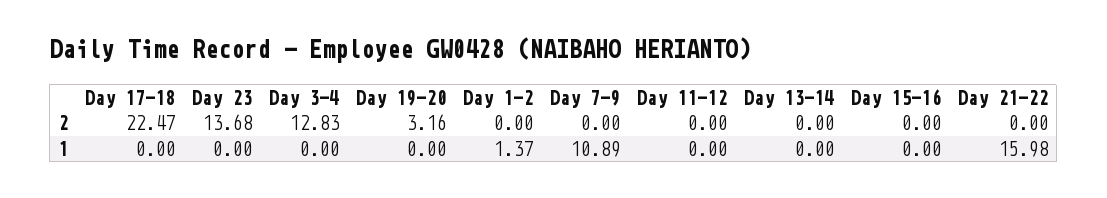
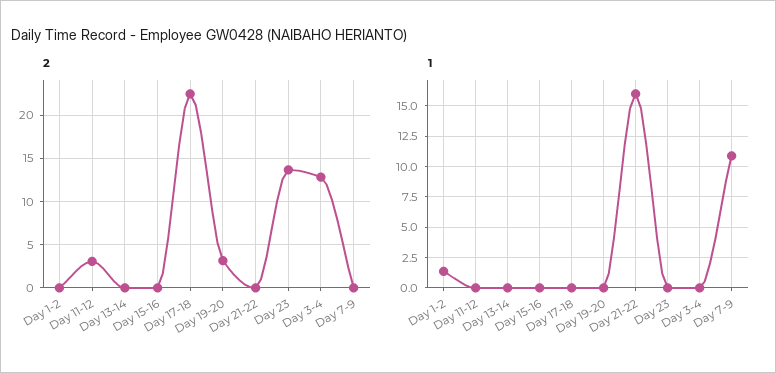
  {
    "2": {
      "Day 17-18": 22.47,
      "Day 23": 13.68,
      "Day 3-4": 12.83,
      "Day 19-20": 3.16,
      "Day 1-2": 0,
      "Day 7-9": 0,
-     "Day 11-12": 0,
+     "Day 11-12": 3,
      "Day 13-14": 0,
      "Day 15-16": 0,
      "Day 21-22": 0
    },
    "1": {
      "Day 17-18": 0,
      "Day 23": 0,
      "Day 3-4": 0,
      "Day 19-20": 0,
      "Day 1-2": 1.37,
      "Day 7-9": 10.89,
      "Day 11-12": 0,
      "Day 13-14": 0,
      "Day 15-16": 0,
      "Day 21-22": 15.98
    }
  }

